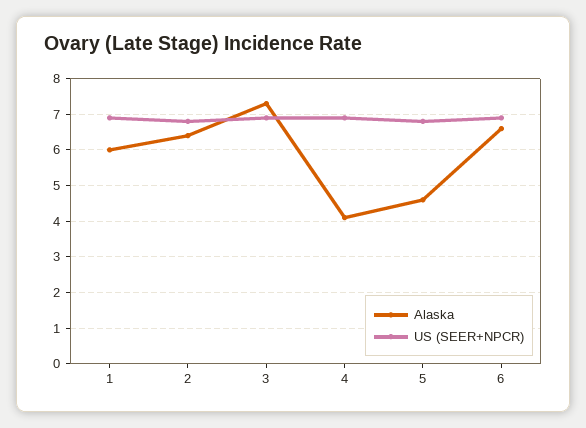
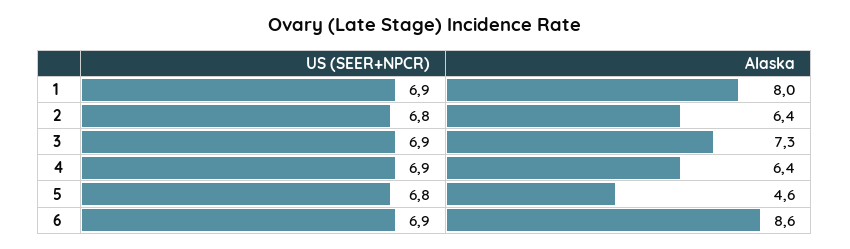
  {
    "Alaska": {
-     "1": 6,
+     "1": 8,
      "2": 6.4,
      "3": 7.3,
-     "4": 4,
+     "4": 6.4,
      "5": 4.6,
-     "6": 6.5
+     "6": 8.6
    },
    "US (SEER+NPCR)": {
      "1": 6.9,
      "2": 6.8,
      "3": 6.9,
      "4": 6.9,
      "5": 6.8,
      "6": 6.9
    }
  }

